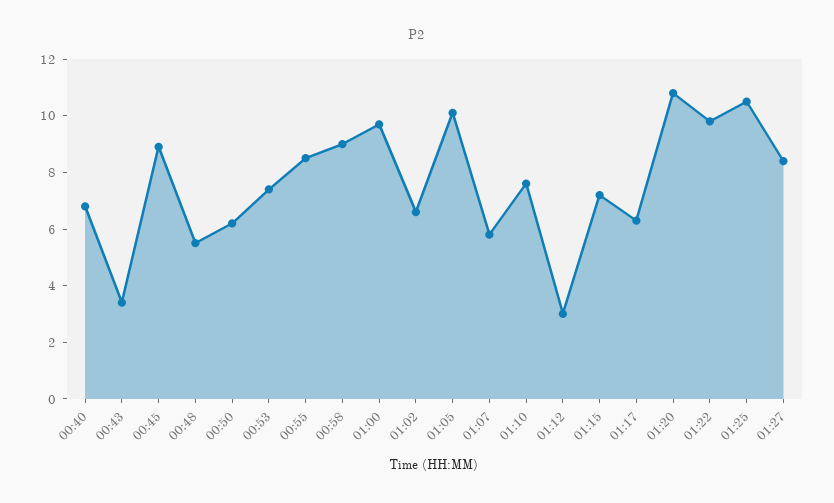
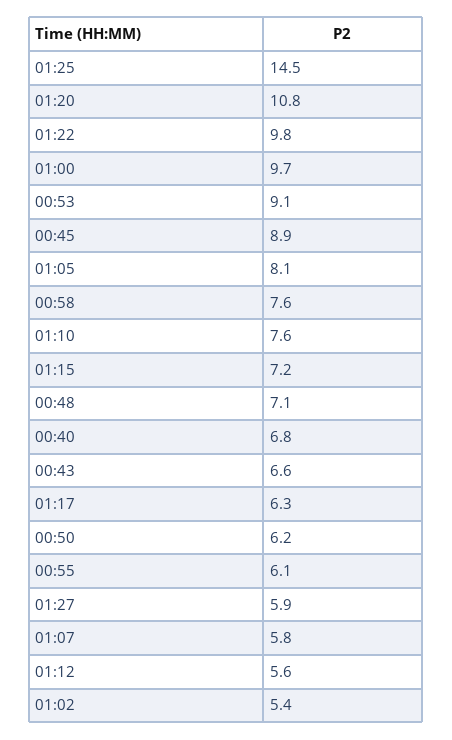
  {
    "00:40": 6.8,
-   "00:43": 3.5,
+   "00:43": 6.6,
    "00:45": 8.9,
-   "00:48": 5.5,
+   "00:48": 7.1,
    "00:50": 6.2,
-   "00:53": 7.5,
+   "00:53": 9.1,
-   "00:55": 8.5,
+   "00:55": 6.1,
-   "00:58": 9,
+   "00:58": 7.6,
    "01:00": 9.7,
-   "01:02": 6.5,
+   "01:02": 5.4,
-   "01:05": 10,
+   "01:05": 8.1,
    "01:07": 5.8,
    "01:10": 7.6,
-   "01:12": 3,
+   "01:12": 5.6,
    "01:15": 7.2,
    "01:17": 6.3,
    "01:20": 10.8,
    "01:22": 9.8,
-   "01:25": 10.5,
+   "01:25": 14.5,
-   "01:27": 8.5
+   "01:27": 5.9
  }

